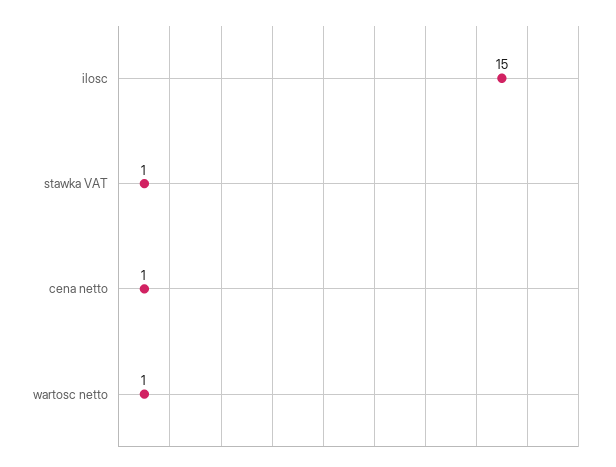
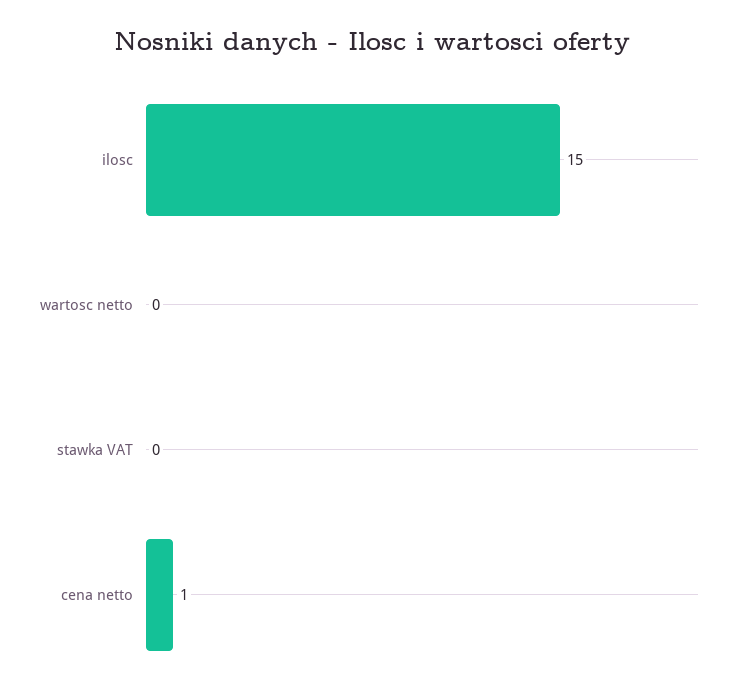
  {
    "ilosc": 15,
-   "stawka VAT": 1,
+   "stawka VAT": 0,
    "cena netto": 1,
-   "wartosc netto": 1
+   "wartosc netto": 0
  }

